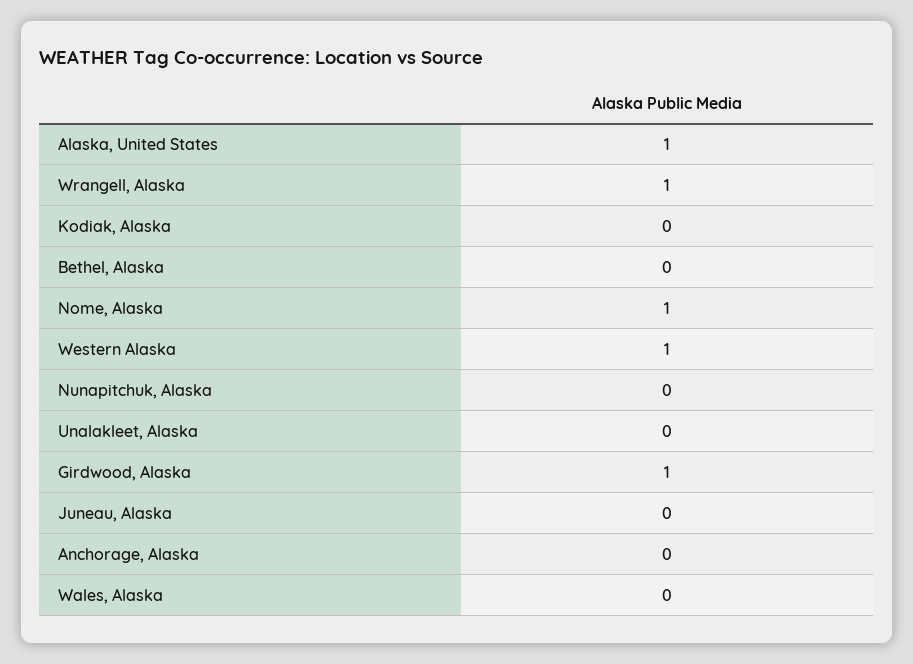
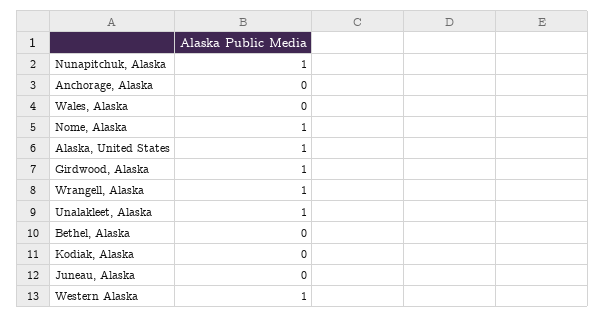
  {
    "Alaska, United States": 1,
    "Wrangell, Alaska": 1,
    "Kodiak, Alaska": 0,
    "Bethel, Alaska": 0,
    "Nome, Alaska": 1,
    "Western Alaska": 1,
-   "Nunapitchuk, Alaska": 0,
+   "Nunapitchuk, Alaska": 1,
-   "Unalakleet, Alaska": 0,
+   "Unalakleet, Alaska": 1,
    "Girdwood, Alaska": 1,
    "Juneau, Alaska": 0,
    "Anchorage, Alaska": 0,
    "Wales, Alaska": 0
  }

